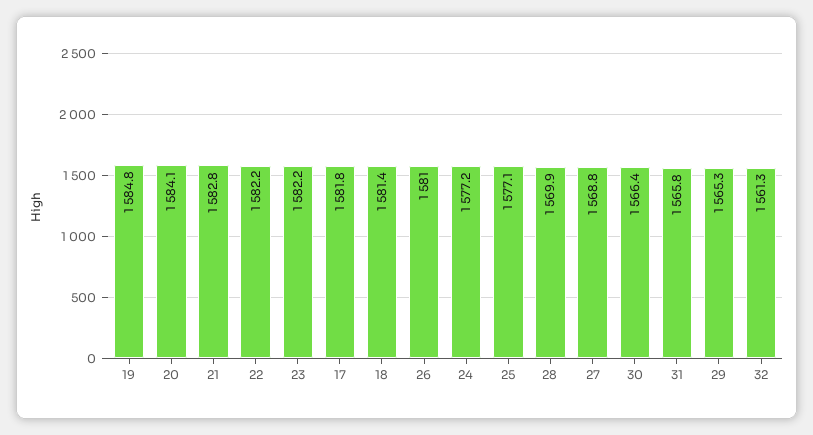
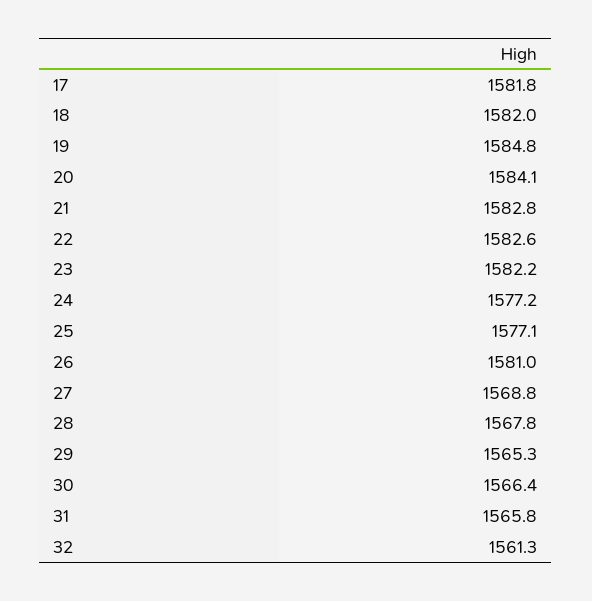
  {
    "19": 1584.8,
    "20": 1584.1,
    "21": 1582.8,
-   "22": 1582.2,
+   "22": 1582.6,
    "23": 1582.2,
    "17": 1581.8,
-   "18": 1581.4,
+   "18": 1582,
    "26": 1581,
    "24": 1577.2,
    "25": 1577.1,
-   "28": 1569.9,
+   "28": 1567.8,
    "27": 1568.8,
    "30": 1566.4,
    "31": 1565.8,
    "29": 1565.3,
    "32": 1561.3
  }

